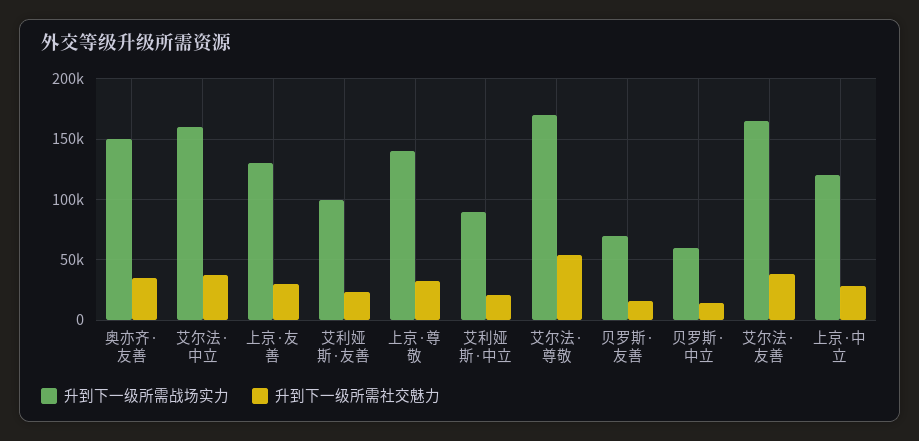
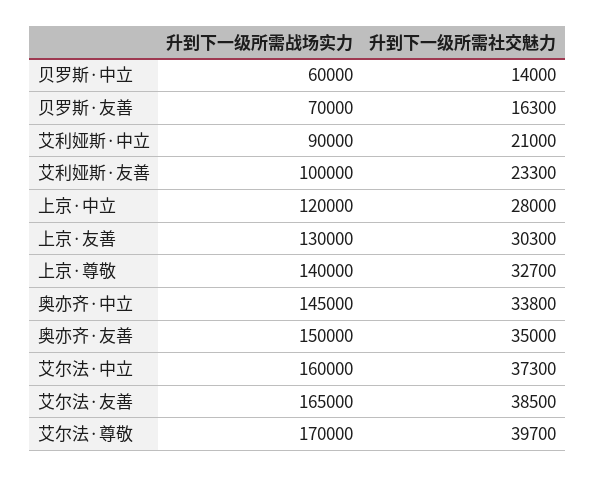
  {
    "升到下一级所需战场实力": {
      "奥亦齐·友善": 150000,
      "艾尔法·中立": 160000,
      "上京·友善": 130000,
      "艾利娅斯·友善": 100000,
      "上京·尊敬": 140000,
      "艾利娅斯·中立": 90000,
      "艾尔法·尊敬": 170000,
      "贝罗斯·友善": 70000,
      "贝罗斯·中立": 60000,
      "艾尔法·友善": 165000,
-     "上京·中立": 120000
+     "上京·中立": 120000,
+     "奥亦齐·中立": 145000
    },
    "升到下一级所需社交魅力": {
      "奥亦齐·友善": 35000,
      "艾尔法·中立": 37300,
      "上京·友善": 30300,
      "艾利娅斯·友善": 23300,
      "上京·尊敬": 32700,
      "艾利娅斯·中立": 21000,
-     "艾尔法·尊敬": 55000,
+     "艾尔法·尊敬": 39700,
      "贝罗斯·友善": 16300,
      "贝罗斯·中立": 14000,
      "艾尔法·友善": 38500,
-     "上京·中立": 28000
+     "上京·中立": 28000,
+     "奥亦齐·中立": 33800
    }
  }

